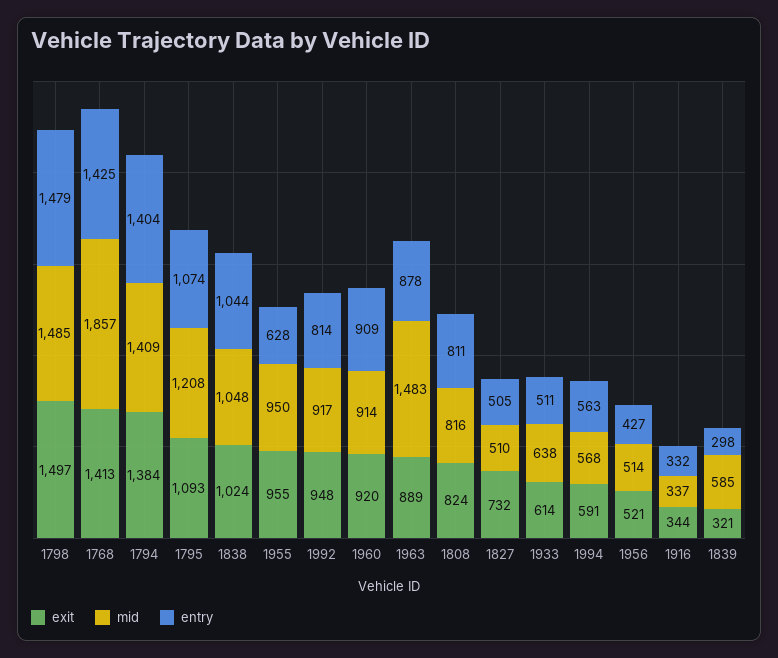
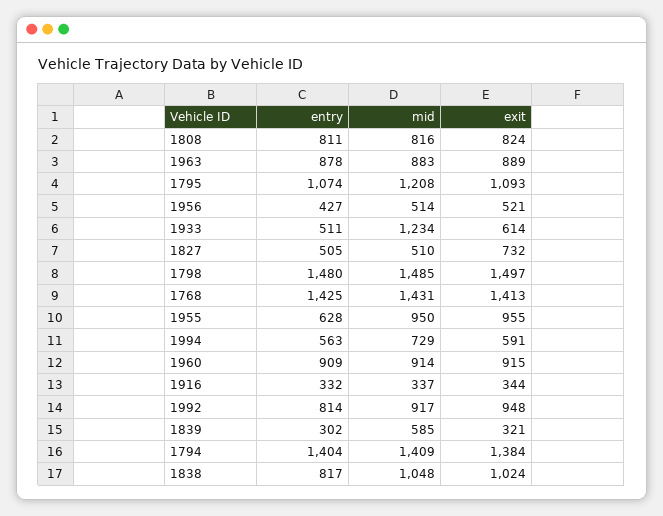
  {
    "exit": {
      "1798": 1497,
      "1768": 1413,
      "1794": 1384,
      "1795": 1093,
      "1838": 1024,
      "1955": 955,
      "1992": 948,
-     "1960": 920,
+     "1960": 915,
      "1963": 889,
      "1808": 824,
      "1827": 732,
      "1933": 614,
      "1994": 591,
      "1956": 521,
      "1916": 344,
      "1839": 321
    },
    "mid": {
      "1798": 1485,
-     "1768": 1857,
+     "1768": 1431,
      "1794": 1409,
      "1795": 1208,
      "1838": 1048,
      "1955": 950,
      "1992": 917,
      "1960": 914,
-     "1963": 1483,
+     "1963": 883,
      "1808": 816,
      "1827": 510,
-     "1933": 638,
+     "1933": 1234,
-     "1994": 568,
+     "1994": 729,
      "1956": 514,
      "1916": 337,
      "1839": 585
    },
    "entry": {
-     "1798": 1479,
+     "1798": 1480,
      "1768": 1425,
      "1794": 1404,
      "1795": 1074,
-     "1838": 1044,
+     "1838": 817,
      "1955": 628,
      "1992": 814,
      "1960": 909,
      "1963": 878,
      "1808": 811,
      "1827": 505,
      "1933": 511,
      "1994": 563,
      "1956": 427,
      "1916": 332,
-     "1839": 298
+     "1839": 302
    }
  }

